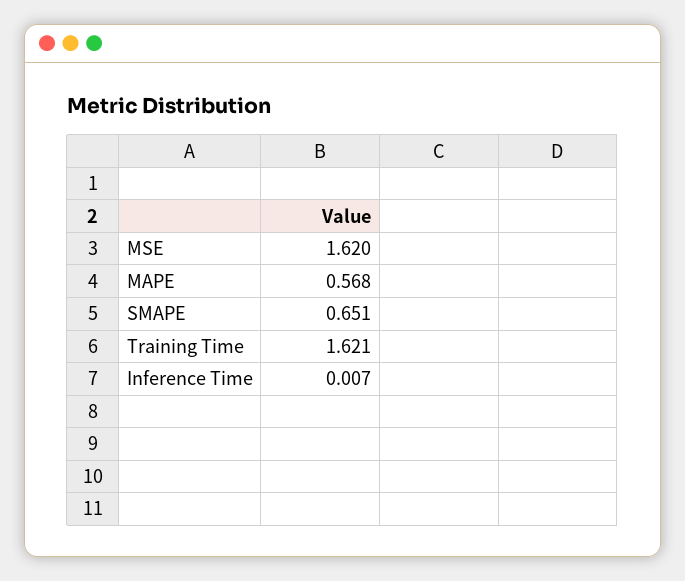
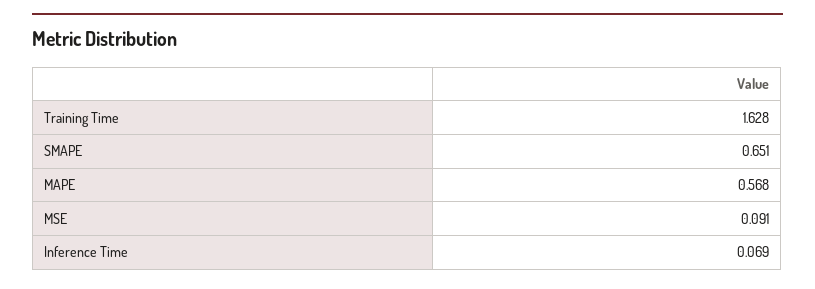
  {
-   "MSE": 1.62,
+   "MSE": 0.091,
    "MAPE": 0.568,
    "SMAPE": 0.651,
-   "Training Time": 1.621,
+   "Training Time": 1.628,
-   "Inference Time": 0.007
+   "Inference Time": 0.069
  }

